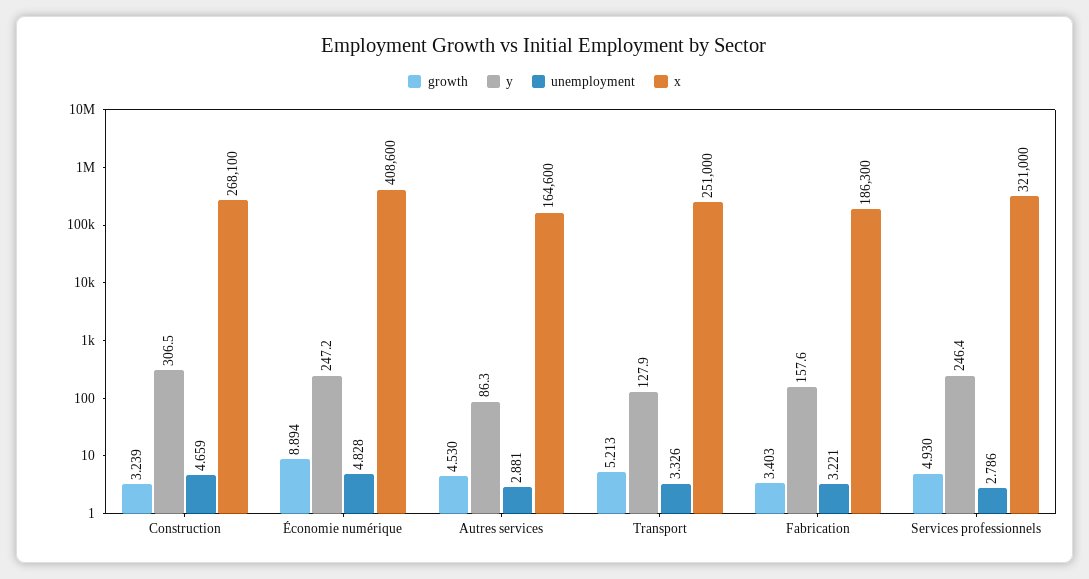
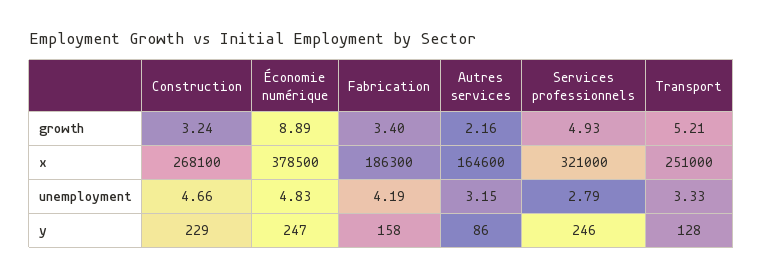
  {
    "growth": {
      "Construction": 3.239,
      "Économie numérique": 8.894,
-     "Autres services": 4.53,
+     "Autres services": 2.16,
      "Transport": 5.213,
      "Fabrication": 3.403,
      "Services professionnels": 4.93
    },
    "y": {
-     "Construction": 306.5,
+     "Construction": 229,
      "Économie numérique": 247.2,
      "Autres services": 86.3,
      "Transport": 127.9,
      "Fabrication": 157.6,
      "Services professionnels": 246.4
    },
    "unemployment": {
      "Construction": 4.659,
      "Économie numérique": 4.828,
-     "Autres services": 2.881,
+     "Autres services": 3.15,
      "Transport": 3.326,
-     "Fabrication": 3.221,
+     "Fabrication": 4.19,
      "Services professionnels": 2.786
    },
    "x": {
      "Construction": 268100,
-     "Économie numérique": 408600,
+     "Économie numérique": 378500,
      "Autres services": 164600,
      "Transport": 251000,
      "Fabrication": 186300,
      "Services professionnels": 321000
    }
  }

